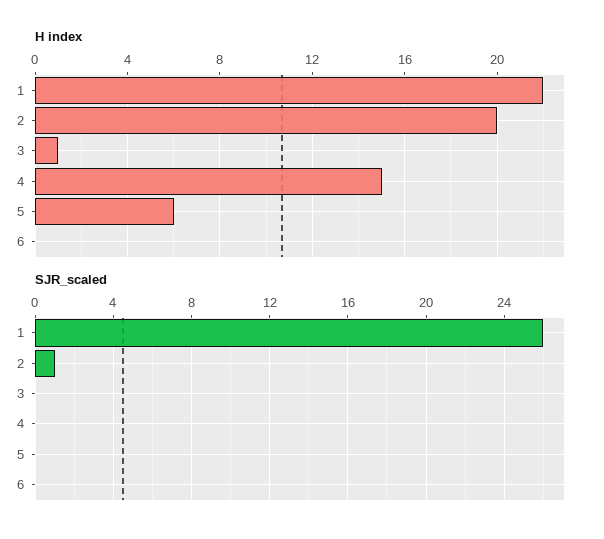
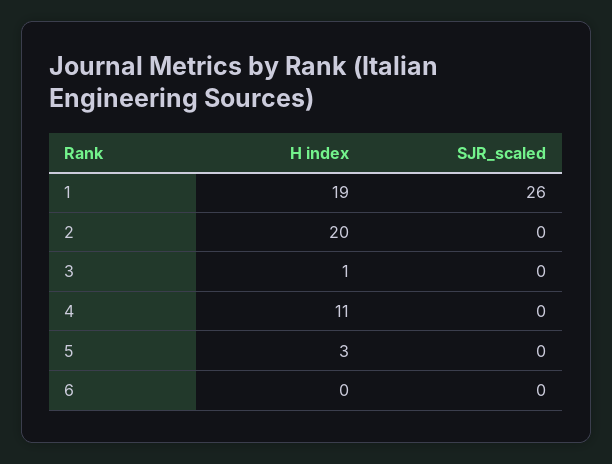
  {
    "H index": {
-     "1": 22,
+     "1": 19,
      "2": 20,
      "3": 1,
-     "4": 15,
+     "4": 11,
-     "5": 6,
+     "5": 3,
      "6": 0
    },
    "SJR_scaled": {
      "1": 26,
-     "2": 1,
+     "2": 0,
      "3": 0,
      "4": 0,
      "5": 0,
      "6": 0
    }
  }

